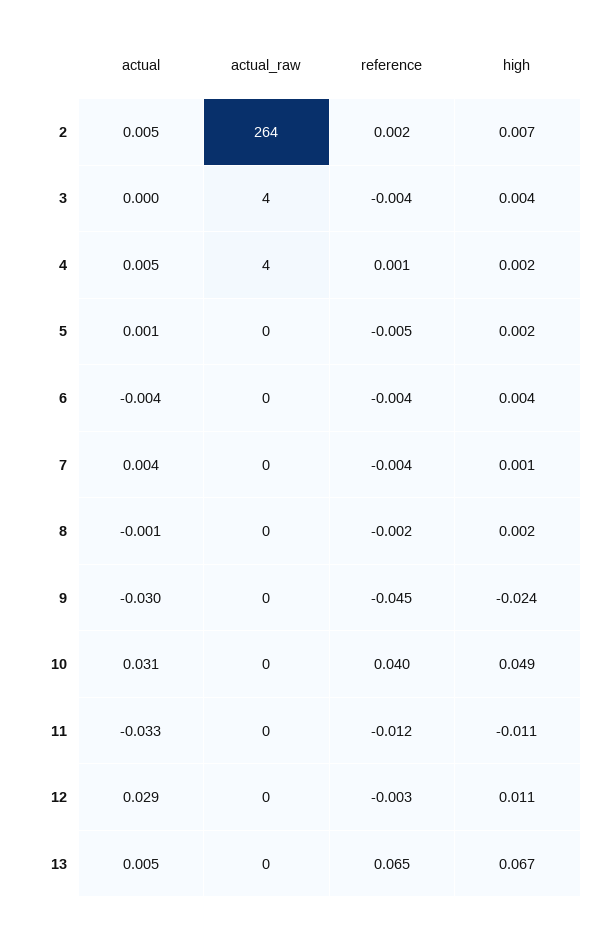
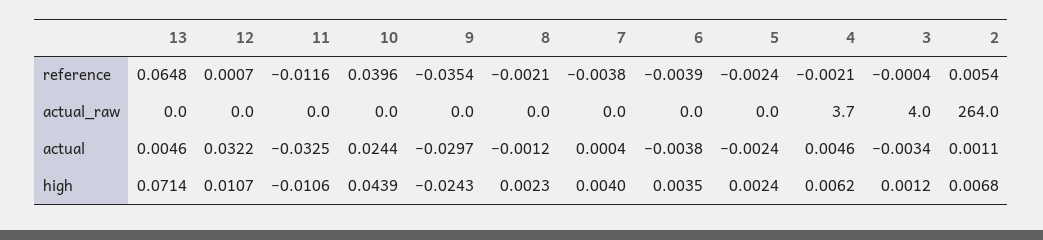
  {
    "actual": {
-     "2": 0.005,
+     "2": 0.0011,
-     "3": 0,
+     "3": -0.0034,
      "4": 0.0046,
-     "5": 0.001,
+     "5": -0.0024,
      "6": -0.0038,
-     "7": 0.004,
+     "7": 0.0004,
      "8": -0.0012,
      "9": -0.0297,
-     "10": 0.031,
+     "10": 0.0244,
      "11": -0.0325,
-     "12": 0.029,
+     "12": 0.0322,
      "13": 0.0046
    },
    "actual_raw": {
      "2": 264,
      "3": 4,
      "4": 3.7,
      "5": 0,
      "6": 0,
      "7": 0,
      "8": 0,
      "9": 0,
      "10": 0,
      "11": 0,
      "12": 0,
      "13": 0
    },
    "reference": {
-     "2": 0.002,
+     "2": 0.0054,
-     "3": -0.004,
+     "3": -0.0004,
-     "4": 0.001,
+     "4": -0.0021,
-     "5": -0.005,
+     "5": -0.0024,
      "6": -0.0039,
      "7": -0.0038,
      "8": -0.0021,
-     "9": -0.045,
+     "9": -0.0354,
      "10": 0.0396,
      "11": -0.0116,
-     "12": -0.003,
+     "12": 0.0007,
      "13": 0.0648
    },
    "high": {
      "2": 0.0068,
-     "3": 0.004,
+     "3": 0.0012,
-     "4": 0.002,
+     "4": 0.0062,
      "5": 0.0024,
      "6": 0.0035,
-     "7": 0.001,
+     "7": 0.004,
      "8": 0.0023,
      "9": -0.0243,
-     "10": 0.049,
+     "10": 0.0439,
      "11": -0.0106,
      "12": 0.0107,
-     "13": 0.067
+     "13": 0.0714
    }
  }

